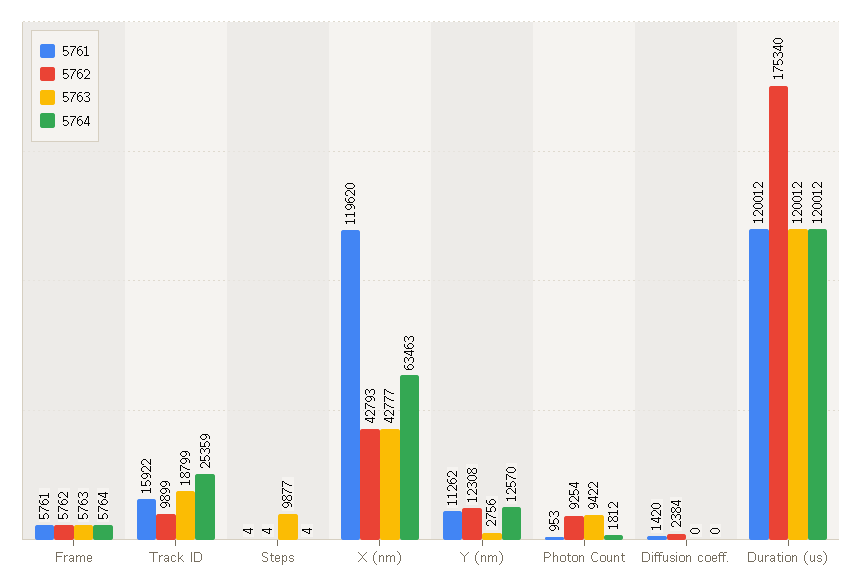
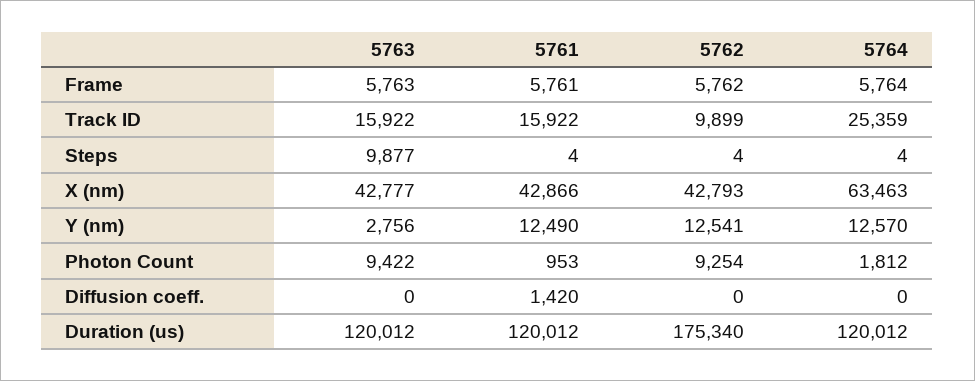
  {
    "5761": {
      "Frame": 5761,
      "Track ID": 15922,
      "Steps": 4,
-     "X (nm)": 119620,
+     "X (nm)": 42866,
-     "Y (nm)": 11262,
+     "Y (nm)": 12490,
      "Photon Count": 953,
      "Diffusion coeff.": 1420,
      "Duration (us)": 120012
    },
    "5762": {
      "Frame": 5762,
      "Track ID": 9899,
      "Steps": 4,
      "X (nm)": 42793,
-     "Y (nm)": 12308,
+     "Y (nm)": 12541,
      "Photon Count": 9254,
-     "Diffusion coeff.": 2384,
+     "Diffusion coeff.": 0,
      "Duration (us)": 175340
    },
    "5763": {
      "Frame": 5763,
-     "Track ID": 18799,
+     "Track ID": 15922,
      "Steps": 9877,
      "X (nm)": 42777,
      "Y (nm)": 2756,
      "Photon Count": 9422,
      "Diffusion coeff.": 0,
      "Duration (us)": 120012
    },
    "5764": {
      "Frame": 5764,
      "Track ID": 25359,
      "Steps": 4,
      "X (nm)": 63463,
      "Y (nm)": 12570,
      "Photon Count": 1812,
      "Diffusion coeff.": 0,
      "Duration (us)": 120012
    }
  }

